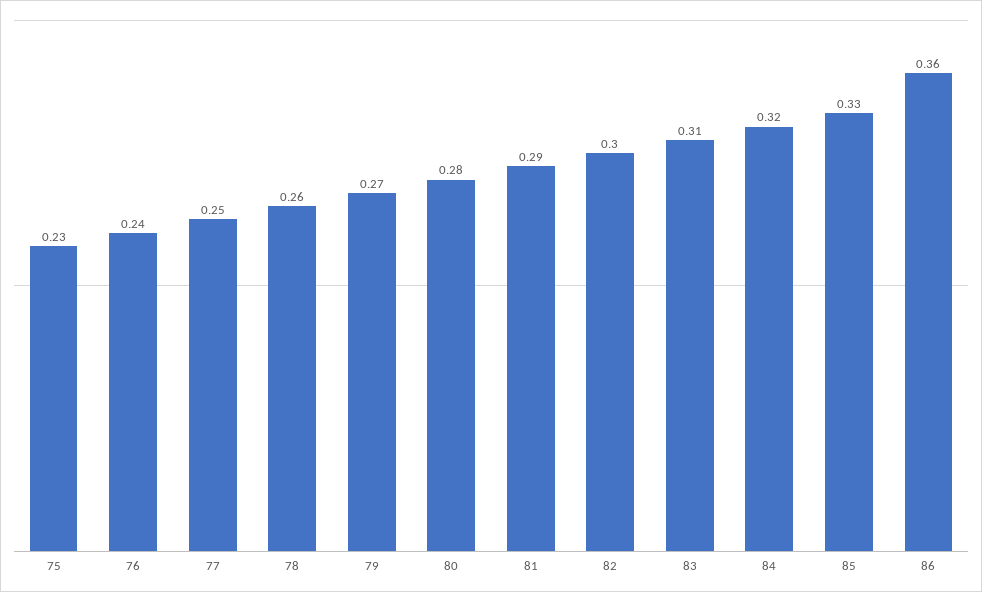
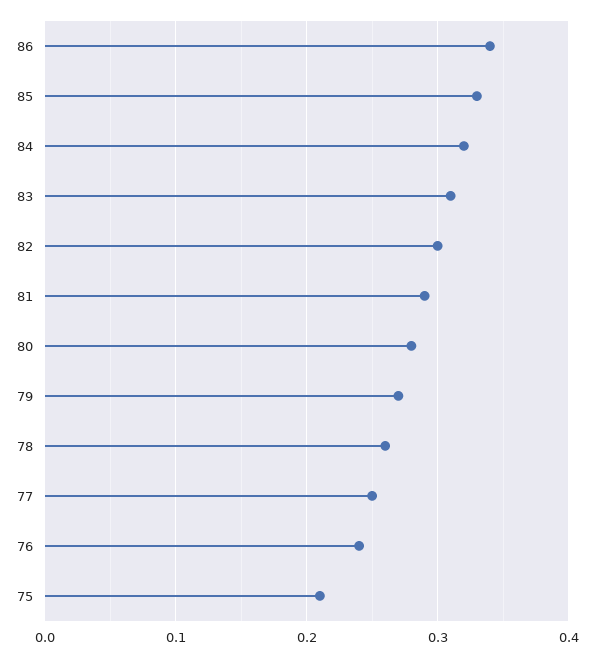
  {
-   "75": 0.23,
+   "75": 0.21,
    "76": 0.24,
    "77": 0.25,
    "78": 0.26,
    "79": 0.27,
    "80": 0.28,
    "81": 0.29,
    "82": 0.3,
    "83": 0.31,
    "84": 0.32,
    "85": 0.33,
-   "86": 0.36
+   "86": 0.34
  }

